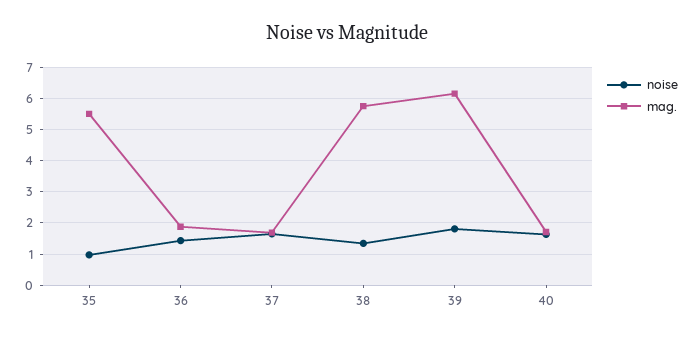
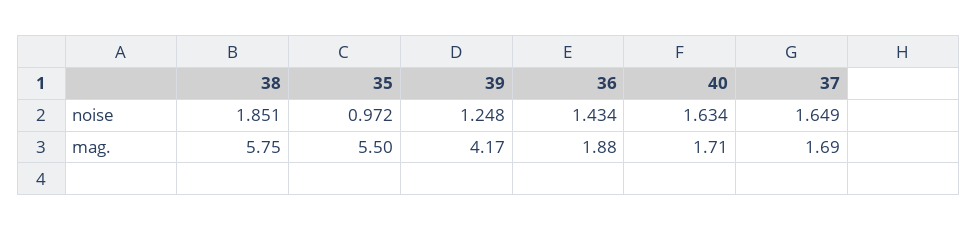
  {
    "noise": {
      "35": 0.972,
      "36": 1.434,
      "37": 1.649,
-     "38": 1.4,
+     "38": 1.851,
-     "39": 1.8,
+     "39": 1.248,
      "40": 1.634
    },
    "mag.": {
      "35": 5.5,
      "36": 1.88,
      "37": 1.69,
      "38": 5.75,
-     "39": 6.2,
+     "39": 4.17,
      "40": 1.71
    }
  }

